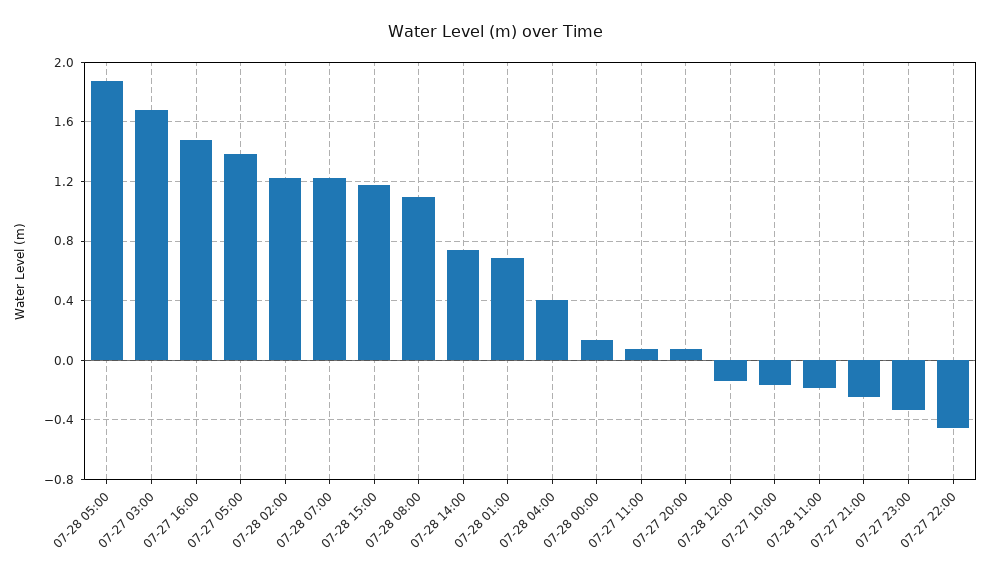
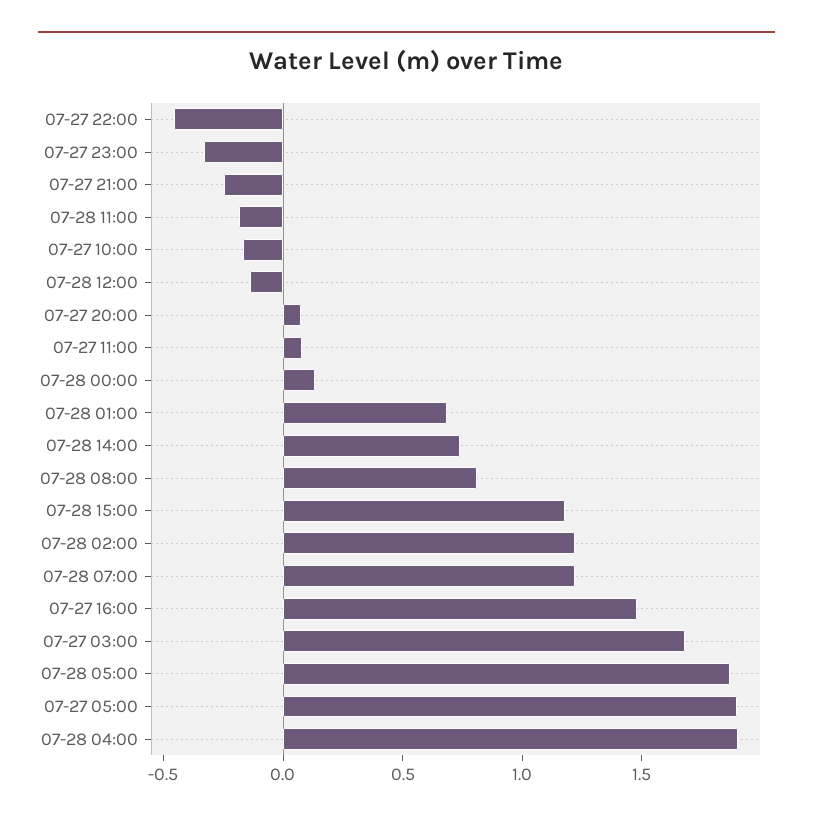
  {
    "07-28 05:00": 1.85,
    "07-27 03:00": 1.7,
    "07-27 16:00": 1.5,
-   "07-27 05:00": 1.4,
+   "07-27 05:00": 1.9,
    "07-28 02:00": 1.2,
    "07-28 07:00": 1.2,
    "07-28 15:00": 1.2,
-   "07-28 08:00": 1.1,
+   "07-28 08:00": 0.8,
    "07-28 14:00": 0.75,
    "07-28 01:00": 0.7,
-   "07-28 04:00": 0.4,
+   "07-28 04:00": 1.9,
    "07-28 00:00": 0.15,
    "07-27 11:00": 0.1,
    "07-27 20:00": 0.1,
    "07-28 12:00": -0.15,
    "07-27 10:00": -0.15,
    "07-28 11:00": -0.2,
    "07-27 21:00": -0.25,
    "07-27 23:00": -0.35,
    "07-27 22:00": -0.45
  }

